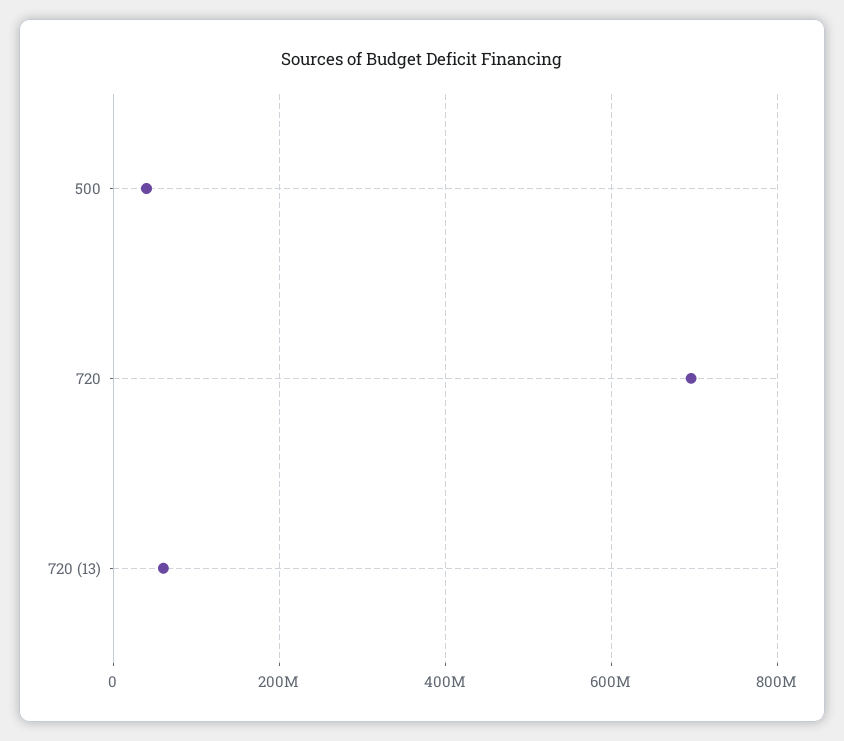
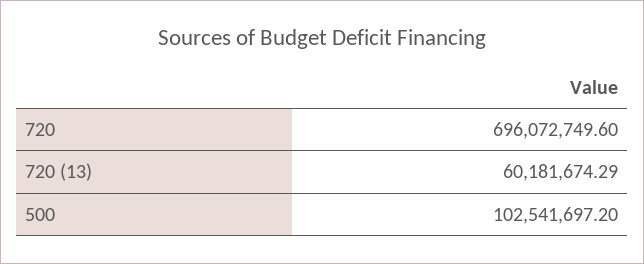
  {
-   "500": 40000000,
+   "500": 102541697.2,
    "720": 696072749.6,
    "720 (13)": 60181674.29
  }

